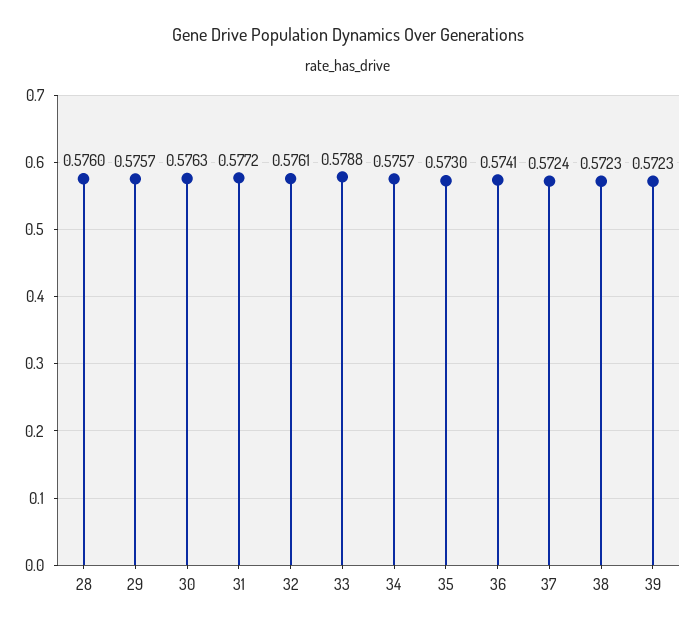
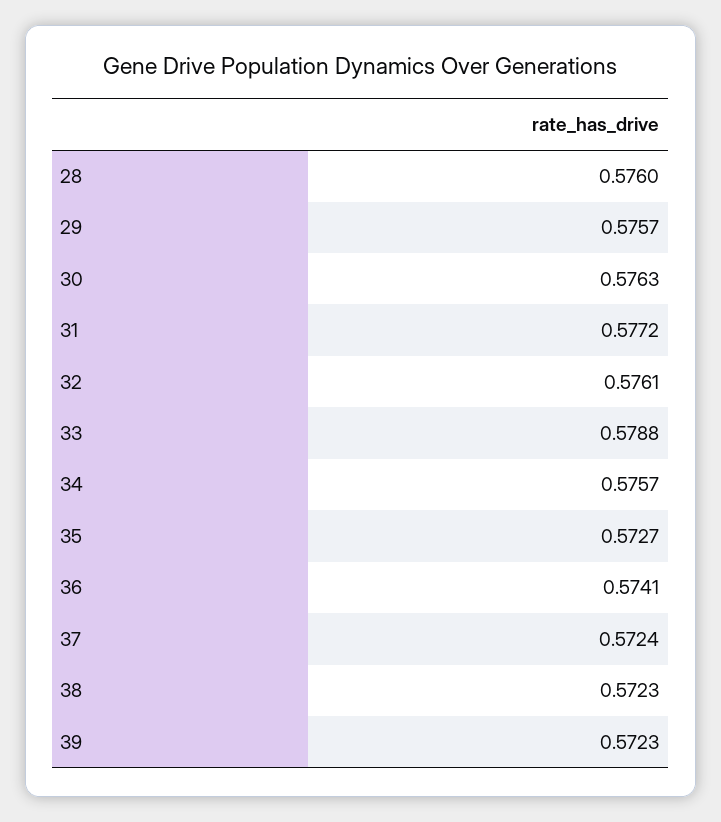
  {
    "28": 0.576,
    "29": 0.5757,
    "30": 0.5763,
    "31": 0.5772,
    "32": 0.5761,
    "33": 0.5788,
    "34": 0.5757,
-   "35": 0.573,
+   "35": 0.5727,
    "36": 0.5741,
    "37": 0.5724,
    "38": 0.5723,
    "39": 0.5723
  }

